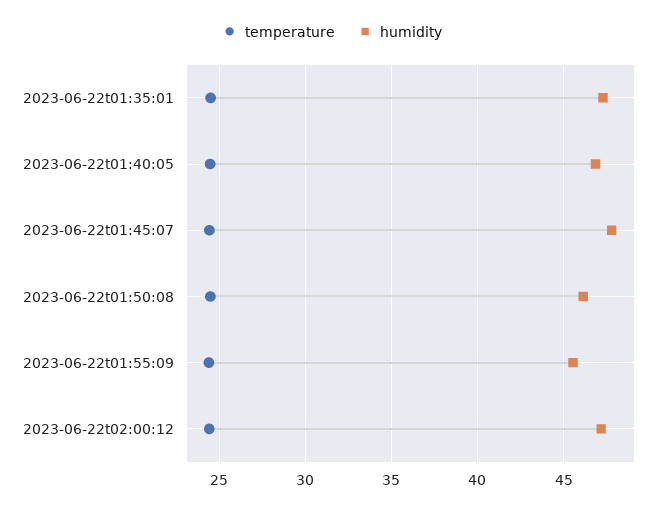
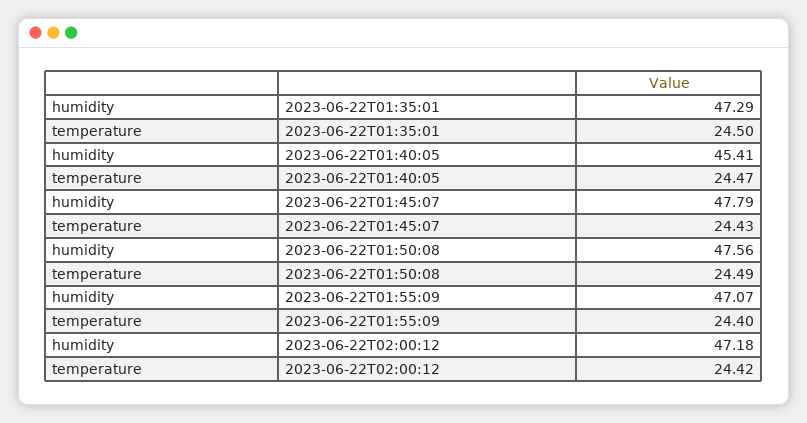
  {
    "temperature": {
      "2023-06-22t01:35:01": 24.5,
      "2023-06-22t01:40:05": 24.47,
      "2023-06-22t01:45:07": 24.43,
      "2023-06-22t01:50:08": 24.49,
      "2023-06-22t01:55:09": 24.4,
      "2023-06-22t02:00:12": 24.42
    },
    "humidity": {
      "2023-06-22t01:35:01": 47.29,
-     "2023-06-22t01:40:05": 47,
+     "2023-06-22t01:40:05": 45.41,
      "2023-06-22t01:45:07": 47.79,
-     "2023-06-22t01:50:08": 46,
+     "2023-06-22t01:50:08": 47.56,
-     "2023-06-22t01:55:09": 45.5,
+     "2023-06-22t01:55:09": 47.07,
      "2023-06-22t02:00:12": 47.18
    }
  }

